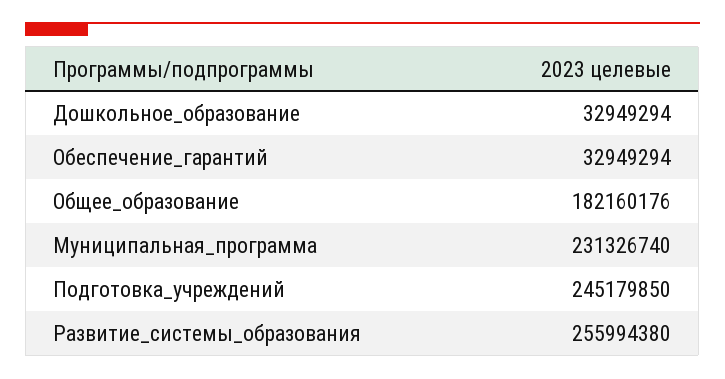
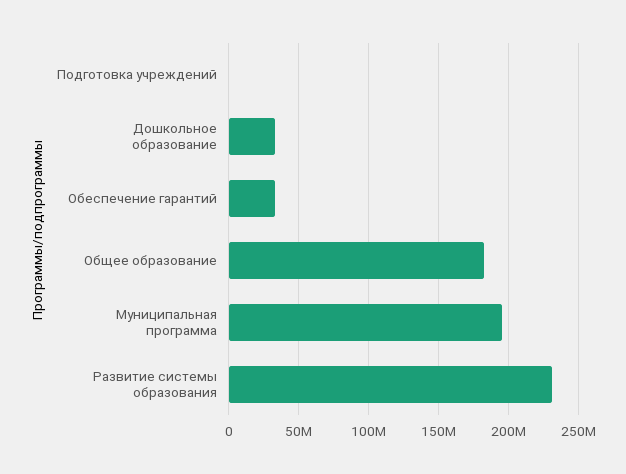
  {
    "Дошкольное_образование": 32949294,
    "Обеспечение_гарантий": 32949294,
    "Общее_образование": 182160176,
-   "Муниципальная_программа": 231326740,
+   "Муниципальная_программа": 195000000,
-   "Подготовка_учреждений": 245179850,
+   "Подготовка_учреждений": 0,
-   "Развитие_системы_образования": 255994380
+   "Развитие_системы_образования": 230000000
  }

